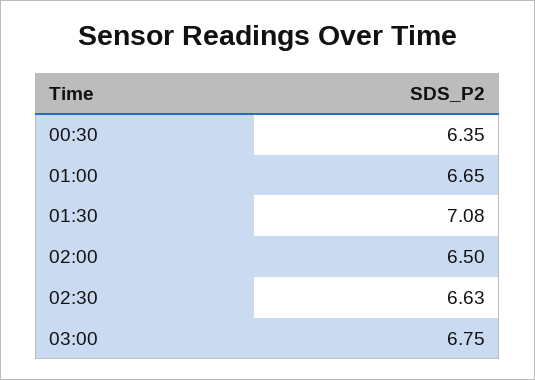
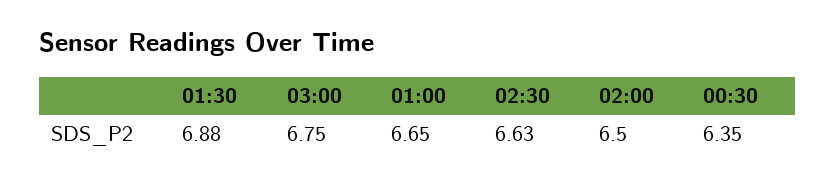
  {
    "00:30": 6.35,
    "01:00": 6.65,
-   "01:30": 7.08,
+   "01:30": 6.88,
    "02:00": 6.5,
    "02:30": 6.63,
    "03:00": 6.75
  }

